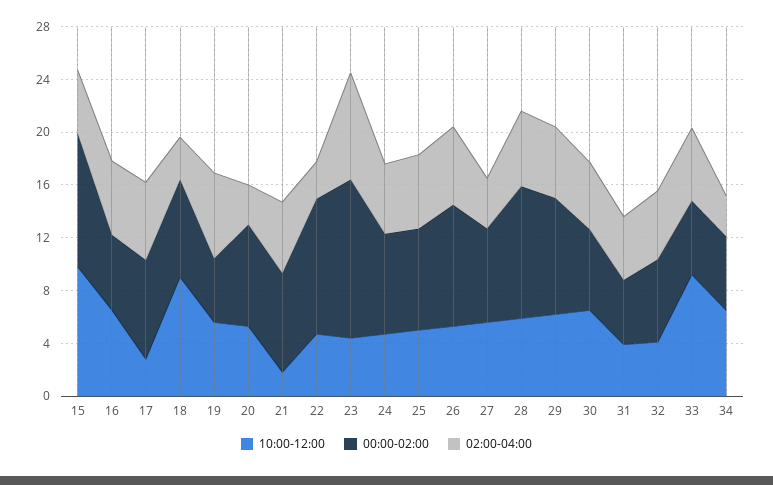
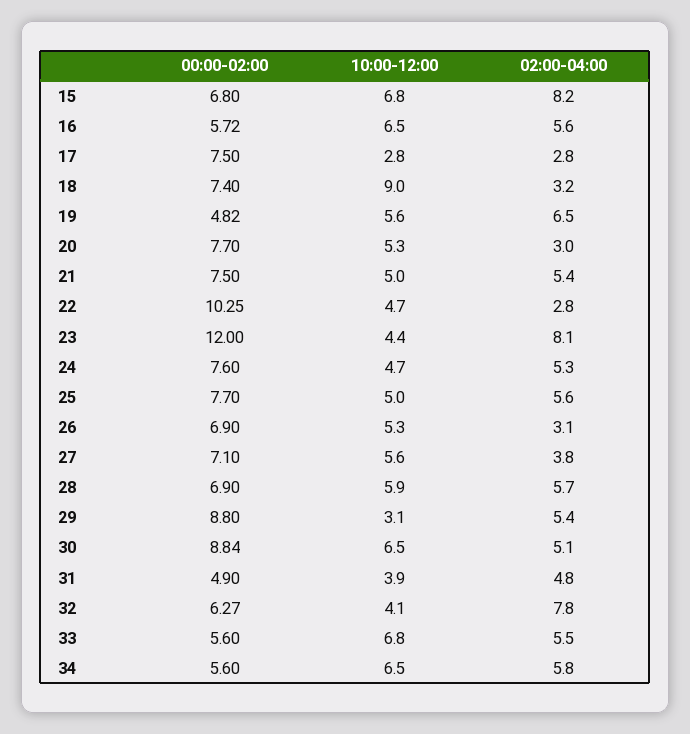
  {
    "10:00-12:00": {
-     "15": 10,
+     "15": 6.8,
      "16": 6.5,
      "17": 2.8,
      "18": 9,
      "19": 5.6,
      "20": 5.3,
-     "21": 2,
+     "21": 5,
      "22": 4.7,
      "23": 4.4,
      "24": 4.7,
      "25": 5,
      "26": 5.3,
      "27": 5.6,
      "28": 5.9,
-     "29": 6,
+     "29": 3.1,
      "30": 6.5,
      "31": 3.9,
      "32": 4.1,
-     "33": 9,
+     "33": 6.8,
      "34": 6.5
    },
    "00:00-02:00": {
-     "15": 10,
+     "15": 6.8,
      "16": 5.72,
      "17": 7.5,
      "18": 7.4,
      "19": 4.82,
      "20": 7.7,
      "21": 7.5,
      "22": 10.25,
      "23": 12,
      "24": 7.6,
      "25": 7.7,
-     "26": 9,
+     "26": 6.9,
      "27": 7.1,
-     "28": 10,
+     "28": 6.9,
      "29": 8.8,
-     "30": 6,
+     "30": 8.84,
      "31": 4.9,
      "32": 6.27,
      "33": 5.6,
      "34": 5.6
    },
    "02:00-04:00": {
-     "15": 5,
+     "15": 8.2,
      "16": 5.6,
-     "17": 6,
+     "17": 2.8,
      "18": 3.2,
      "19": 6.5,
      "20": 3,
      "21": 5.4,
      "22": 2.8,
      "23": 8.1,
      "24": 5.3,
      "25": 5.6,
-     "26": 6,
+     "26": 3.1,
      "27": 3.8,
      "28": 5.7,
      "29": 5.4,
      "30": 5.1,
      "31": 4.8,
-     "32": 5,
+     "32": 7.8,
      "33": 5.5,
-     "34": 3
+     "34": 5.8
    }
  }

